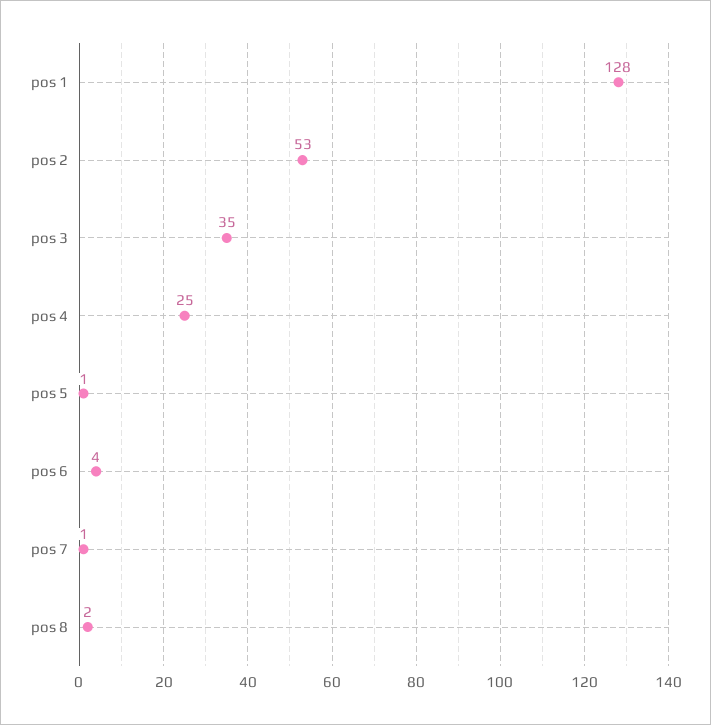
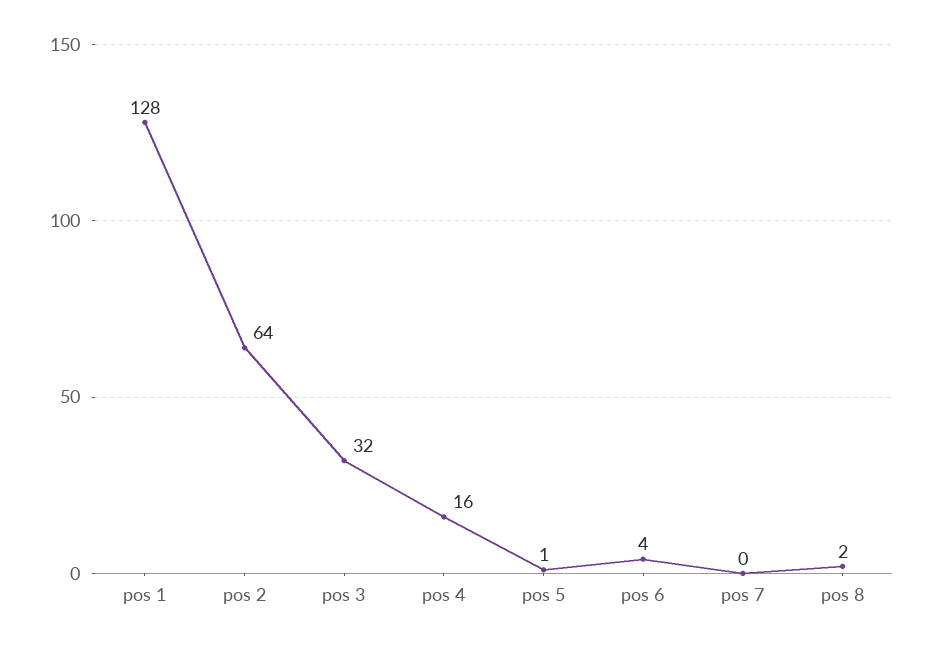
  {
    "pos 1": 128,
-   "pos 2": 53,
+   "pos 2": 64,
-   "pos 3": 35,
+   "pos 3": 32,
-   "pos 4": 25,
+   "pos 4": 16,
    "pos 5": 1,
    "pos 6": 4,
-   "pos 7": 1,
+   "pos 7": 0,
    "pos 8": 2
  }

